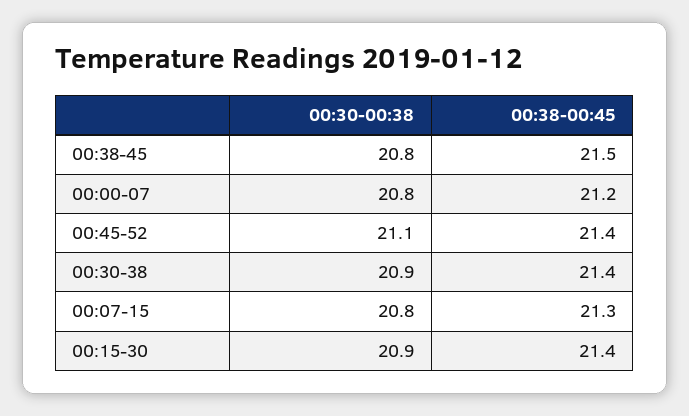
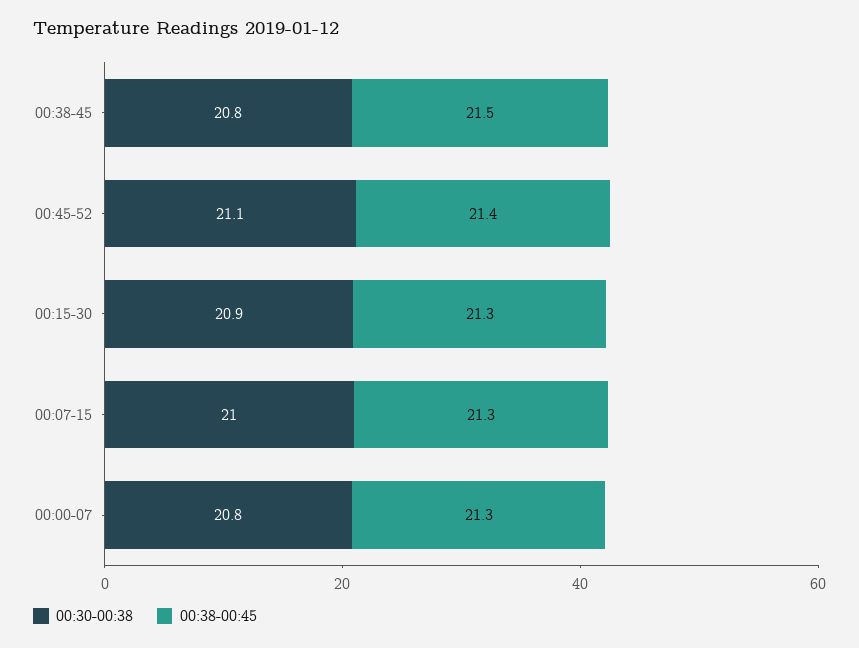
  {
    "00:30-00:38": {
      "00:38-45": 20.8,
      "00:00-07": 20.8,
      "00:45-52": 21.1,
-     "00:30-38": 20.9,
-     "00:07-15": 20.8,
+     "00:07-15": 21,
      "00:15-30": 20.9
    },
    "00:38-00:45": {
      "00:38-45": 21.5,
-     "00:00-07": 21.2,
+     "00:00-07": 21.3,
      "00:45-52": 21.4,
-     "00:30-38": 21.4,
      "00:07-15": 21.3,
-     "00:15-30": 21.4
+     "00:15-30": 21.3
    }
  }

